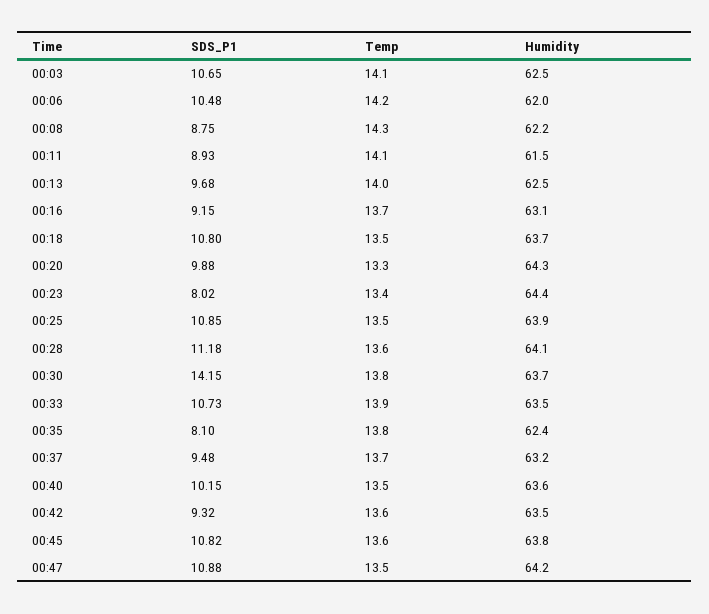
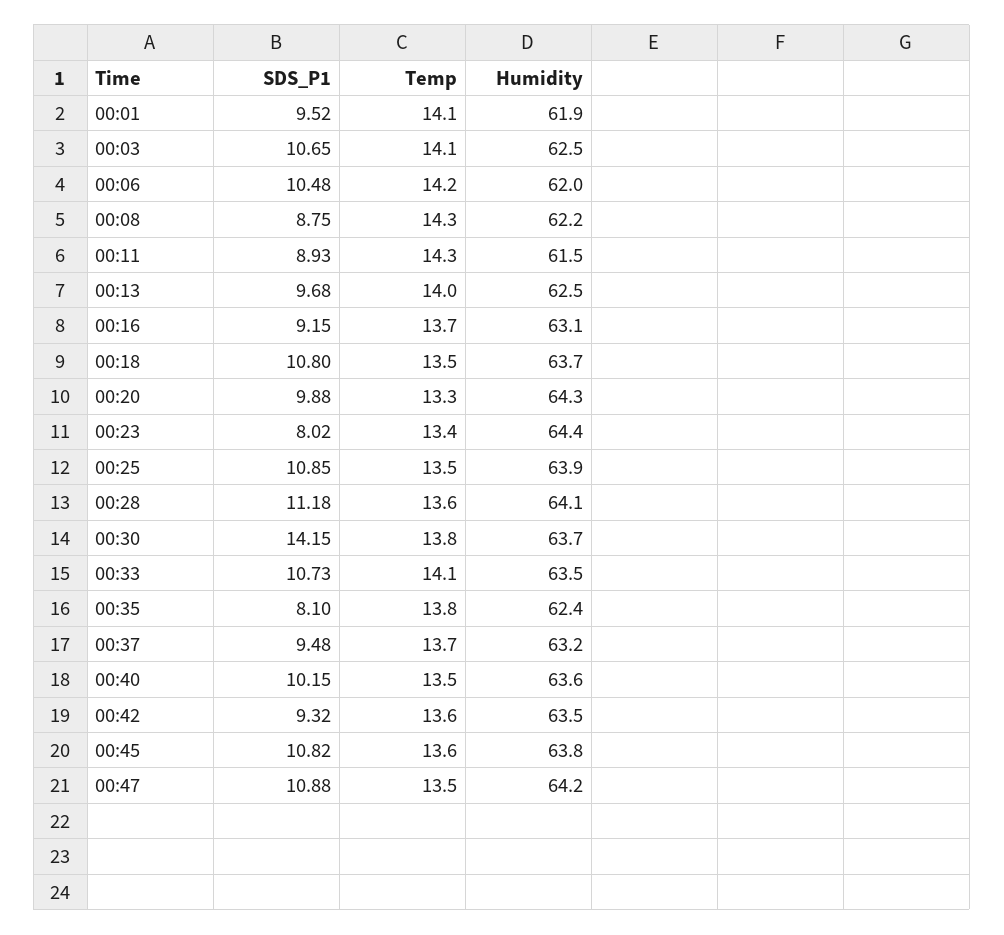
  {
    "SDS_P1": {
      "00:03": 10.65,
      "00:06": 10.48,
      "00:08": 8.75,
      "00:11": 8.93,
      "00:13": 9.68,
      "00:16": 9.15,
      "00:18": 10.8,
      "00:20": 9.88,
      "00:23": 8.02,
      "00:25": 10.85,
      "00:28": 11.18,
      "00:30": 14.15,
      "00:33": 10.73,
      "00:35": 8.1,
      "00:37": 9.48,
      "00:40": 10.15,
      "00:42": 9.32,
      "00:45": 10.82,
-     "00:47": 10.88
+     "00:47": 10.88,
+     "00:01": 9.52
    },
    "Temp": {
      "00:03": 14.1,
      "00:06": 14.2,
      "00:08": 14.3,
-     "00:11": 14.1,
+     "00:11": 14.3,
      "00:13": 14,
      "00:16": 13.7,
      "00:18": 13.5,
      "00:20": 13.3,
      "00:23": 13.4,
      "00:25": 13.5,
      "00:28": 13.6,
      "00:30": 13.8,
-     "00:33": 13.9,
+     "00:33": 14.1,
      "00:35": 13.8,
      "00:37": 13.7,
      "00:40": 13.5,
      "00:42": 13.6,
      "00:45": 13.6,
-     "00:47": 13.5
+     "00:47": 13.5,
+     "00:01": 14.1
    },
    "Humidity": {
      "00:03": 62.5,
      "00:06": 62,
      "00:08": 62.2,
      "00:11": 61.5,
      "00:13": 62.5,
      "00:16": 63.1,
      "00:18": 63.7,
      "00:20": 64.3,
      "00:23": 64.4,
      "00:25": 63.9,
      "00:28": 64.1,
      "00:30": 63.7,
      "00:33": 63.5,
      "00:35": 62.4,
      "00:37": 63.2,
      "00:40": 63.6,
      "00:42": 63.5,
      "00:45": 63.8,
-     "00:47": 64.2
+     "00:47": 64.2,
+     "00:01": 61.9
    }
  }

